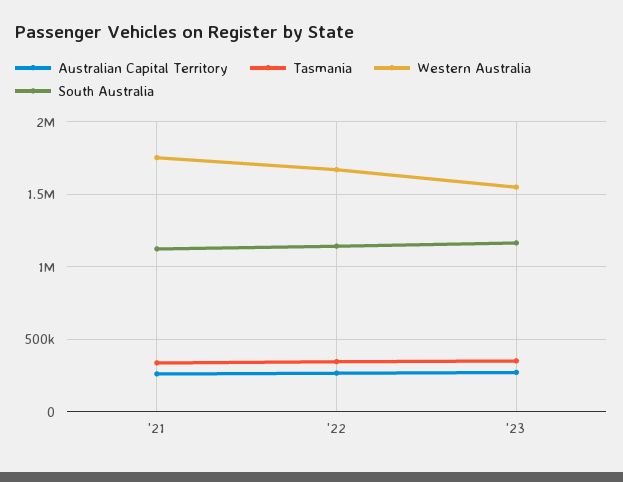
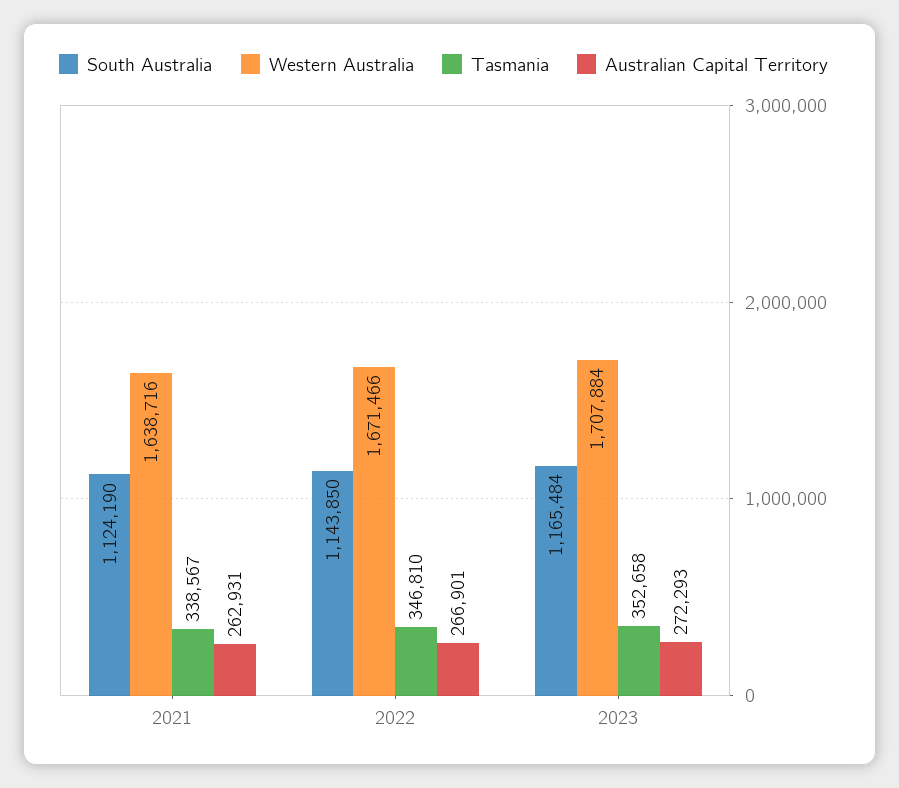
  {
    "Australian Capital Territory": {
      "'21": 262931,
      "'22": 266901,
      "'23": 272293
    },
    "Tasmania": {
      "'21": 338567,
      "'22": 346810,
      "'23": 352658
    },
    "Western Australia": {
-     "'21": 1750000,
+     "'21": 1638716,
      "'22": 1671466,
-     "'23": 1550000
+     "'23": 1707884
    },
    "South Australia": {
      "'21": 1124190,
      "'22": 1143850,
      "'23": 1165484
    }
  }

